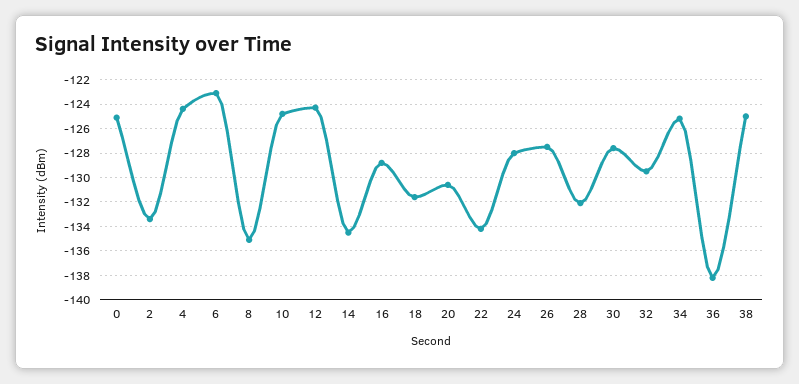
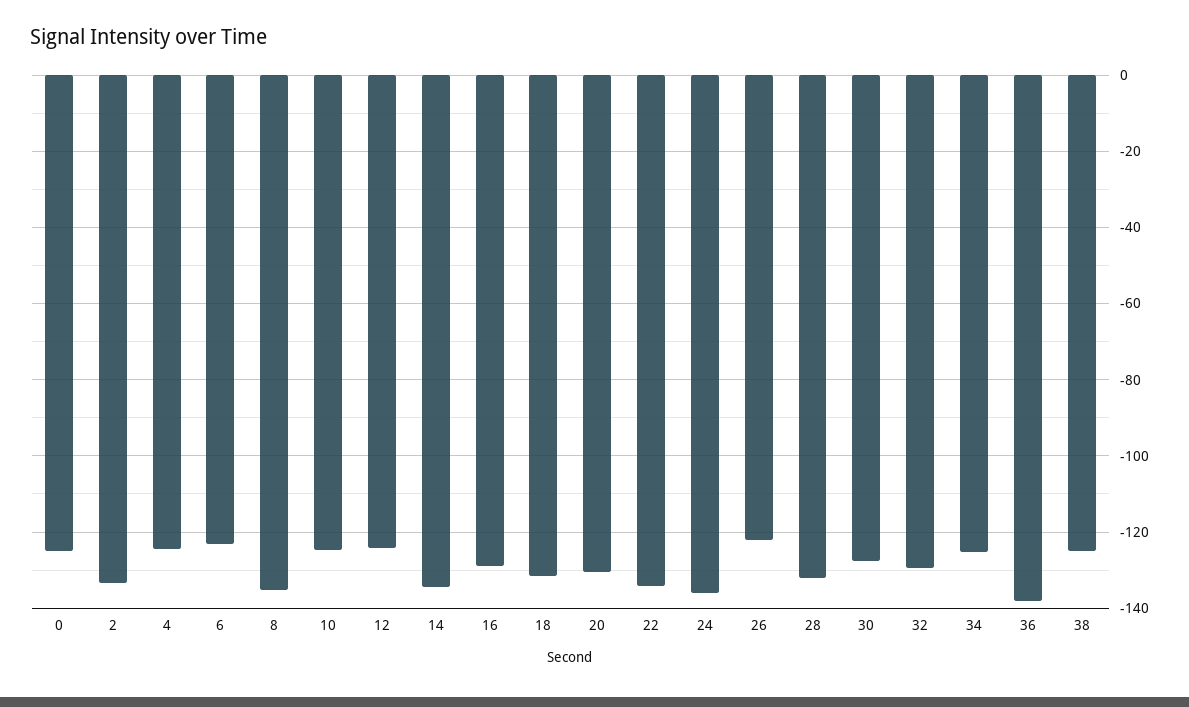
  {
    "0": -125,
    "2": -133.5,
    "4": -124.5,
    "6": -123,
    "8": -135,
    "10": -125,
    "12": -124.5,
    "14": -134.5,
    "16": -129,
    "18": -131.5,
    "20": -130.5,
    "22": -134,
-   "24": -128,
+   "24": -136,
-   "26": -127.5,
+   "26": -122,
    "28": -132,
    "30": -127.5,
    "32": -129.5,
    "34": -125,
    "36": -138,
    "38": -125
  }

